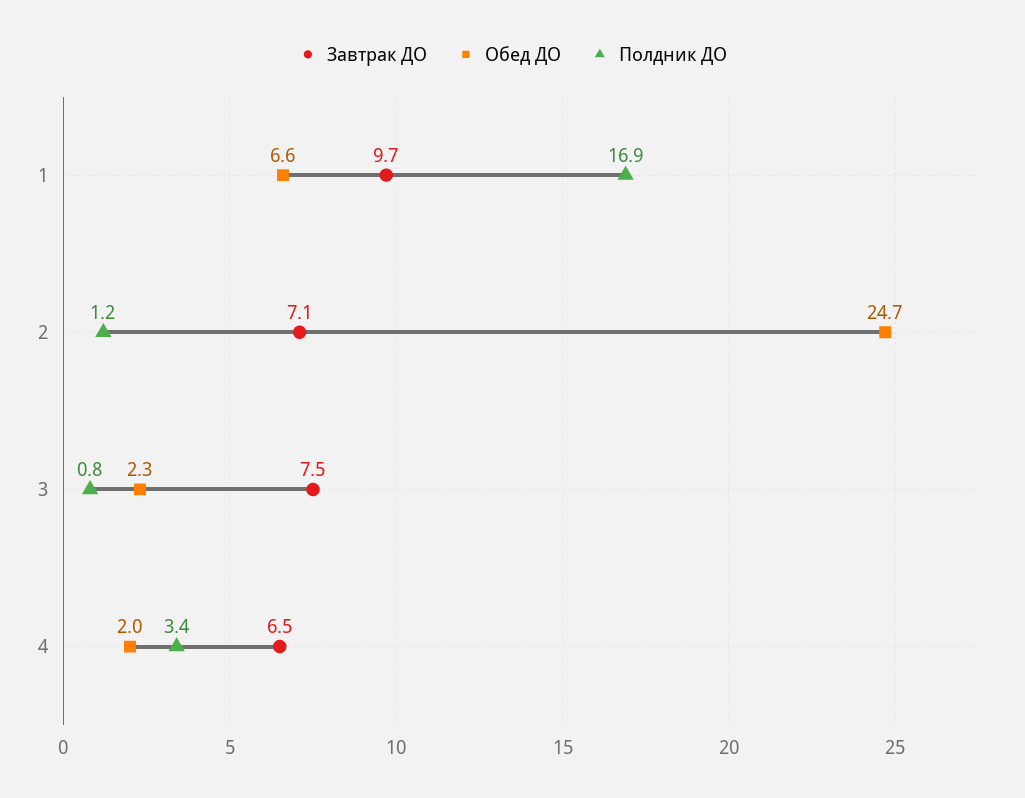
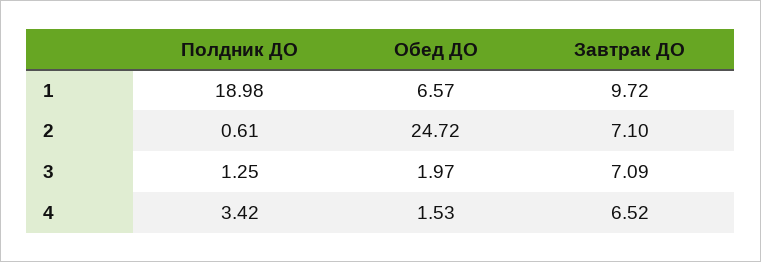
  {
    "Завтрак ДО": {
      "1": 9.72,
      "2": 7.1,
-     "3": 7.5,
+     "3": 7.09,
      "4": 6.52
    },
    "Обед ДО": {
      "1": 6.57,
      "2": 24.72,
-     "3": 2.3,
+     "3": 1.97,
-     "4": 2
+     "4": 1.53
    },
    "Полдник ДО": {
-     "1": 16.9,
+     "1": 18.98,
-     "2": 1.2,
+     "2": 0.61,
-     "3": 0.8,
+     "3": 1.25,
      "4": 3.42
    }
  }

